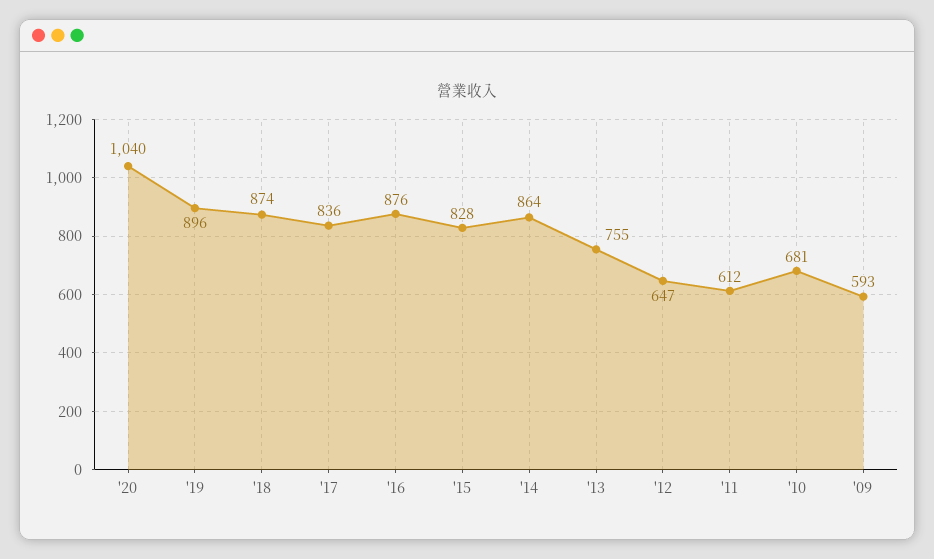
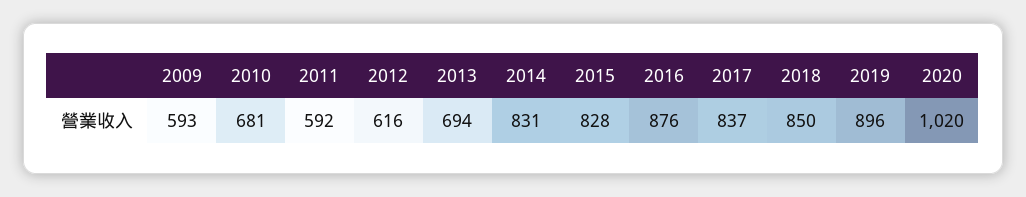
  {
-   "'20": 1040,
+   "'20": 1020,
    "'19": 896,
-   "'18": 874,
+   "'18": 850,
-   "'17": 836,
+   "'17": 837,
    "'16": 876,
    "'15": 828,
-   "'14": 864,
+   "'14": 831,
-   "'13": 755,
+   "'13": 694,
-   "'12": 647,
+   "'12": 616,
-   "'11": 612,
+   "'11": 592,
    "'10": 681,
    "'09": 593
  }

